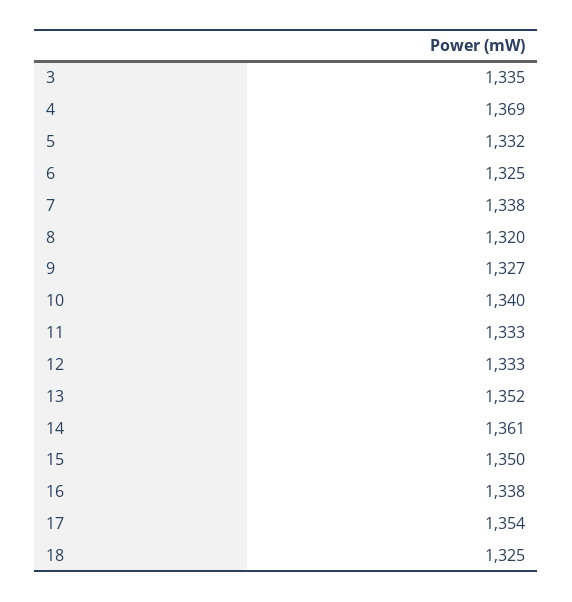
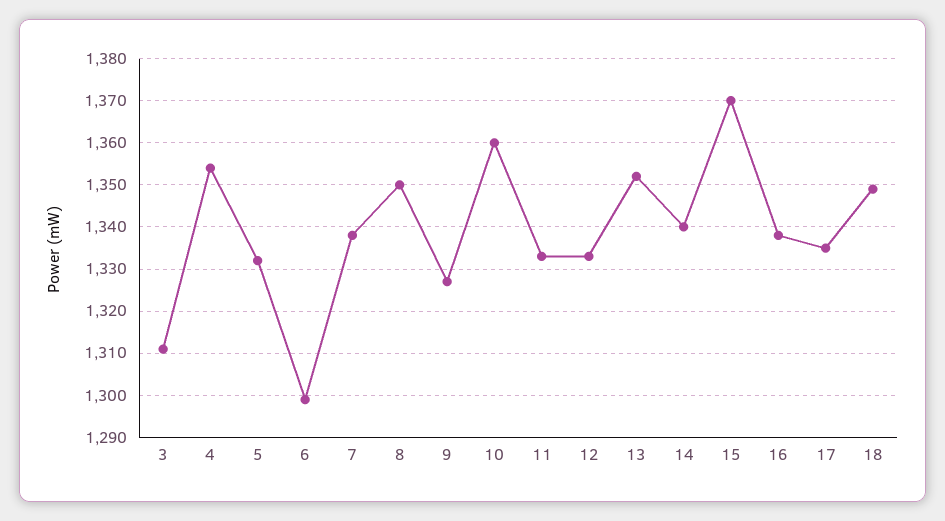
  {
-   "3": 1335,
+   "3": 1310,
-   "4": 1369,
+   "4": 1355,
    "5": 1332,
-   "6": 1325,
+   "6": 1300,
    "7": 1338,
-   "8": 1320,
+   "8": 1350,
    "9": 1327,
-   "10": 1340,
+   "10": 1360,
    "11": 1333,
    "12": 1333,
    "13": 1352,
-   "14": 1361,
+   "14": 1340,
-   "15": 1350,
+   "15": 1370,
    "16": 1338,
-   "17": 1354,
+   "17": 1335,
-   "18": 1325
+   "18": 1350
  }

